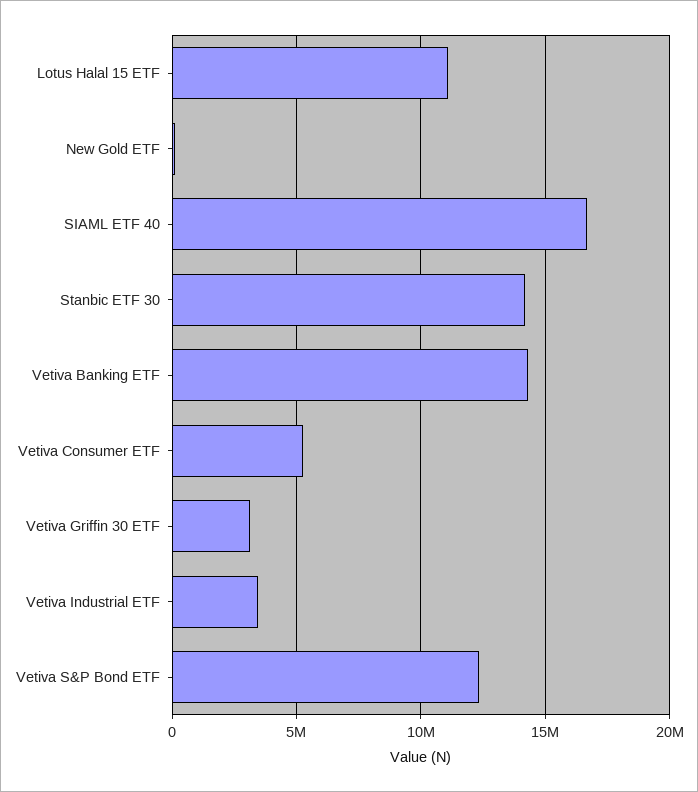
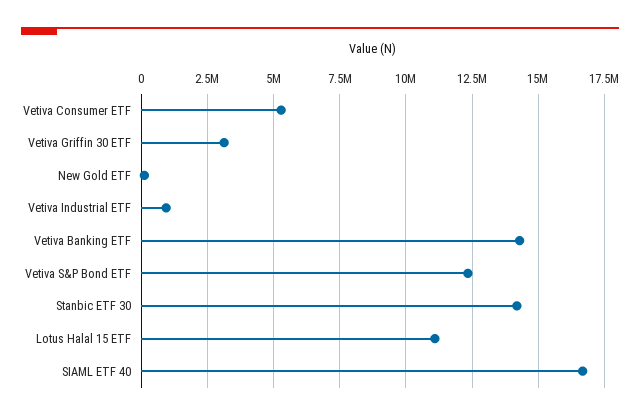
  {
    "Lotus Halal 15 ETF": 11000000,
    "New Gold ETF": 0,
    "SIAML ETF 40": 16750000,
    "Stanbic ETF 30": 14250000,
    "Vetiva Banking ETF": 14250000,
    "Vetiva Consumer ETF": 5250000,
    "Vetiva Griffin 30 ETF": 3250000,
-   "Vetiva Industrial ETF": 3500000,
+   "Vetiva Industrial ETF": 1000000,
    "Vetiva S&P Bond ETF": 12250000
  }

